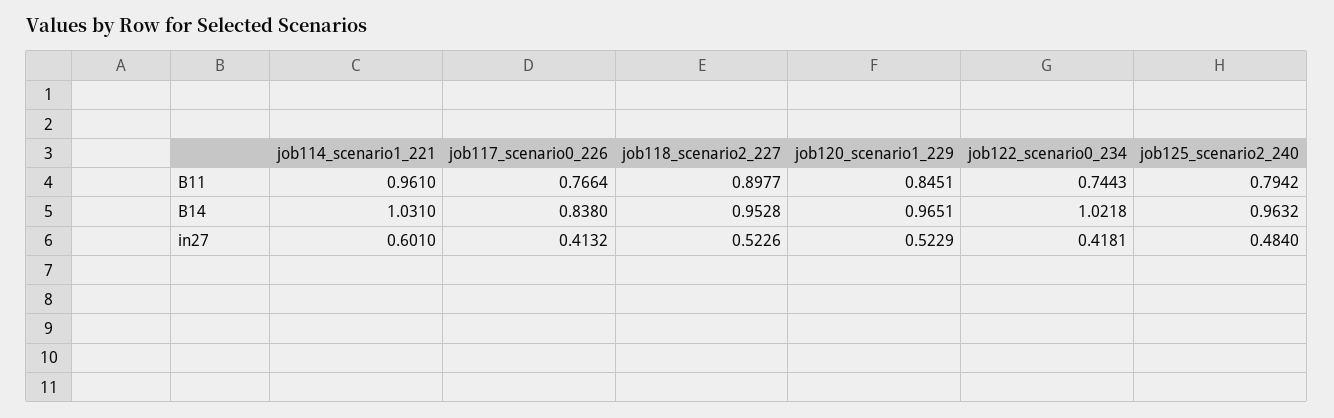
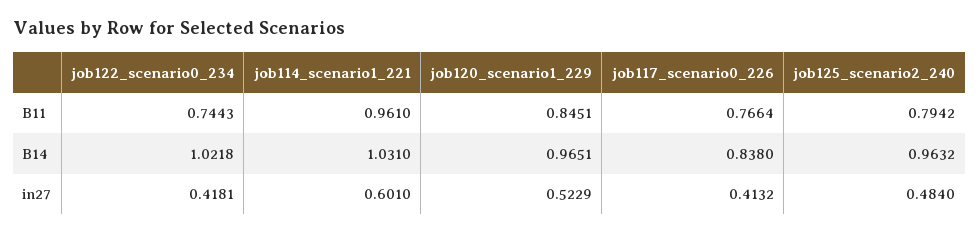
  {
    "job114_scenario1_221": {
      "B11": 0.961,
      "B14": 1.031,
      "in27": 0.601
    },
    "job117_scenario0_226": {
      "B11": 0.7664,
      "B14": 0.838,
      "in27": 0.4132
    },
-   "job118_scenario2_227": {
-     "B11": 0.8977,
-     "B14": 0.9528,
-     "in27": 0.5226
-   },
    "job120_scenario1_229": {
      "B11": 0.8451,
      "B14": 0.9651,
      "in27": 0.5229
    },
    "job122_scenario0_234": {
      "B11": 0.7443,
      "B14": 1.0218,
      "in27": 0.4181
    },
    "job125_scenario2_240": {
      "B11": 0.7942,
      "B14": 0.9632,
      "in27": 0.484
    }
  }

